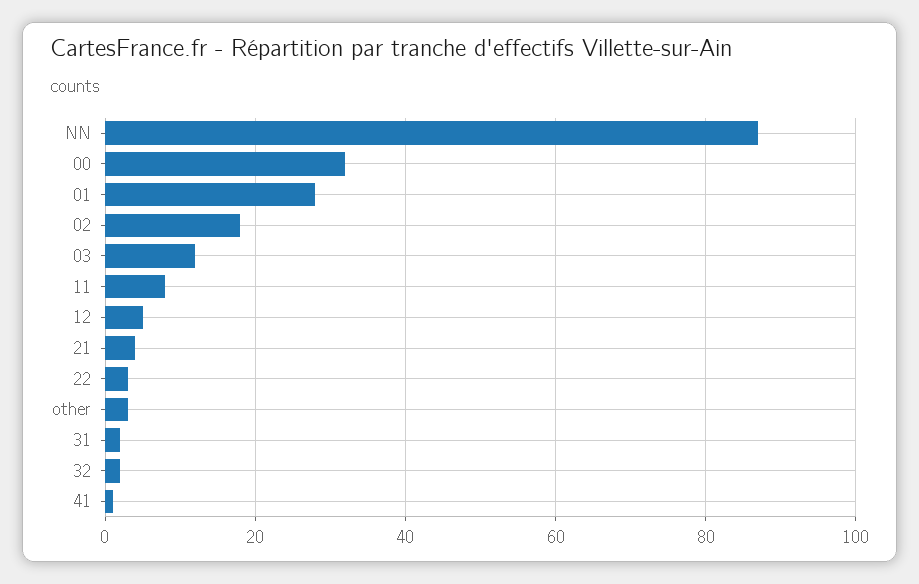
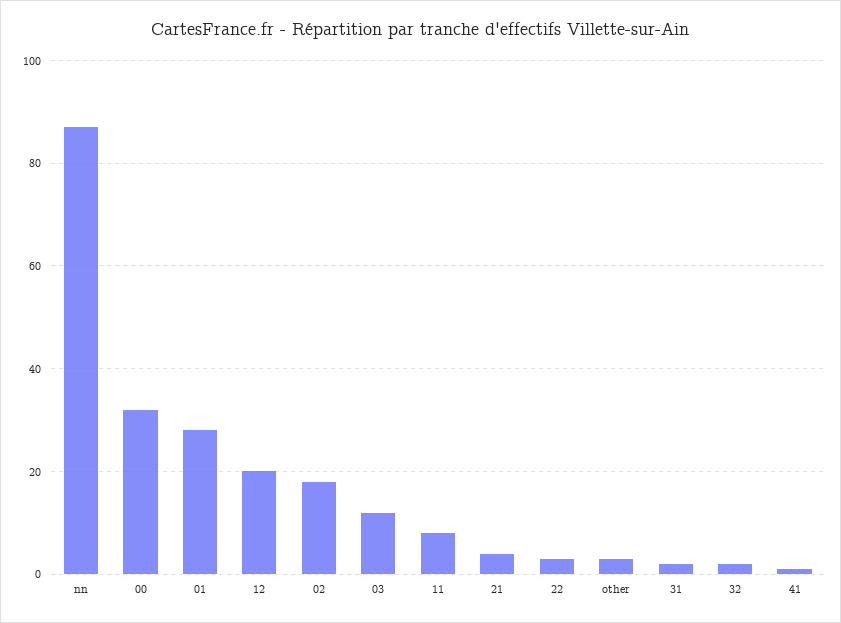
  {
    "NN": 85,
    "00": 30,
    "01": 30,
    "02": 20,
    "03": 10,
    "11": 10,
-   "12": 5,
+   "12": 20,
    "21": 5,
    "22": 5,
    "other": 5,
    "31": 0,
    "32": 0,
    "41": 0
  }

